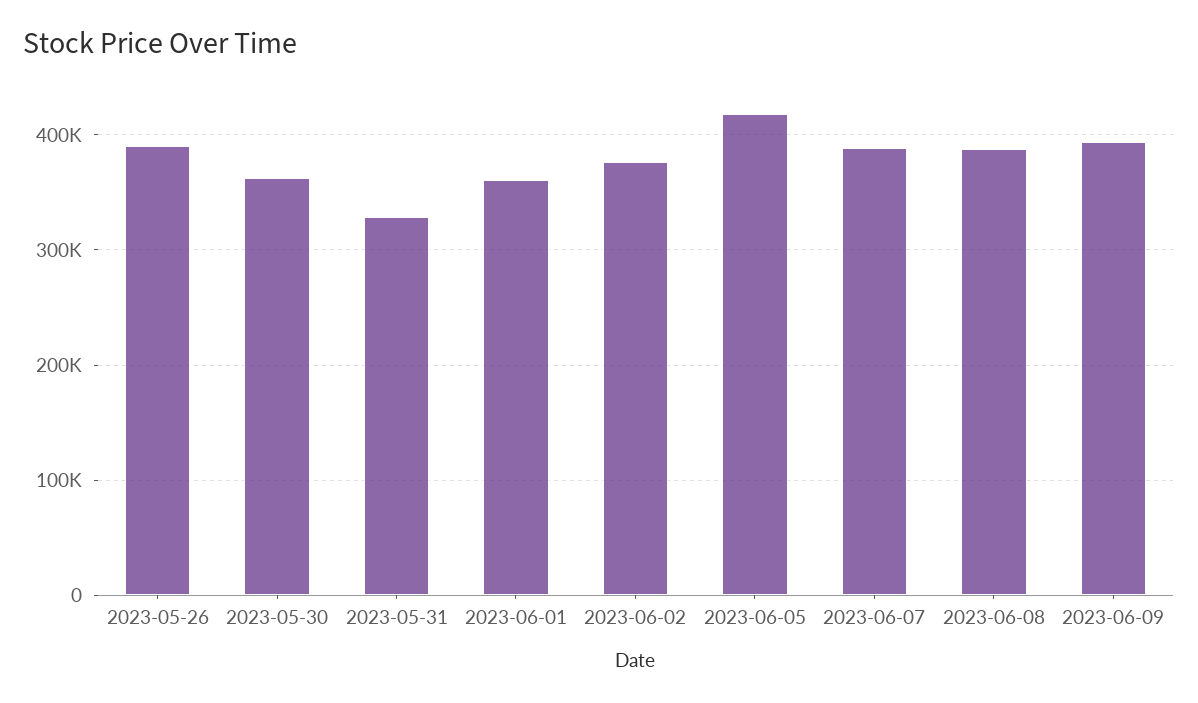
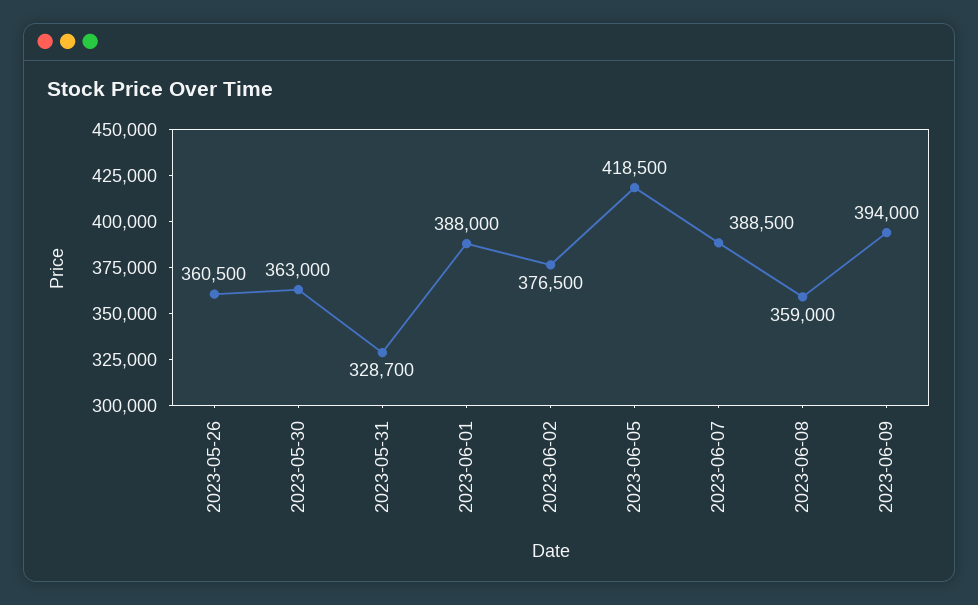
  {
-   "2023-05-26": 390000,
+   "2023-05-26": 360500,
    "2023-05-30": 363000,
    "2023-05-31": 328700,
-   "2023-06-01": 360000,
+   "2023-06-01": 388000,
    "2023-06-02": 376500,
    "2023-06-05": 418500,
    "2023-06-07": 388500,
-   "2023-06-08": 390000,
+   "2023-06-08": 359000,
    "2023-06-09": 394000
  }

